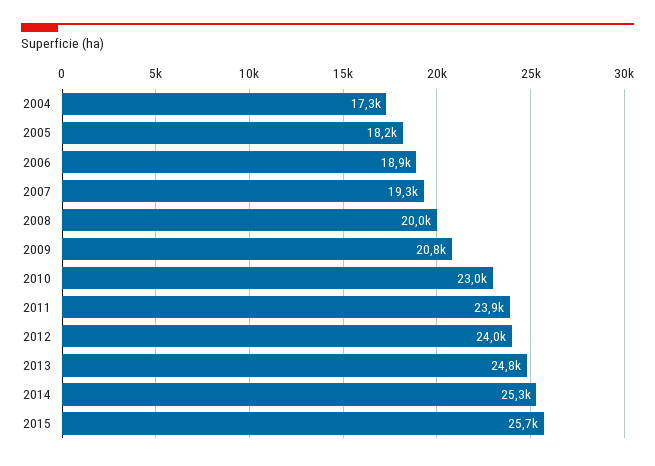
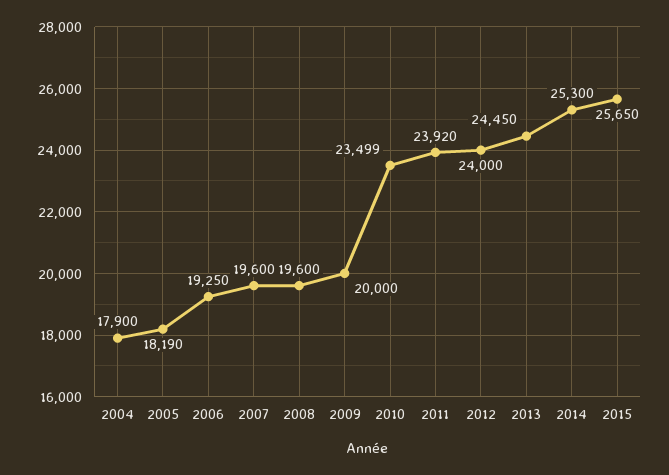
  {
-   "2004": 17300,
+   "2004": 17900,
    "2005": 18190,
-   "2006": 18900,
+   "2006": 19250,
-   "2007": 19300,
+   "2007": 19600,
-   "2008": 20000,
+   "2008": 19600,
-   "2009": 20800,
+   "2009": 20000,
-   "2010": 23000,
+   "2010": 23499,
    "2011": 23920,
    "2012": 24000,
-   "2013": 24800,
+   "2013": 24450,
    "2014": 25300,
    "2015": 25650
  }

